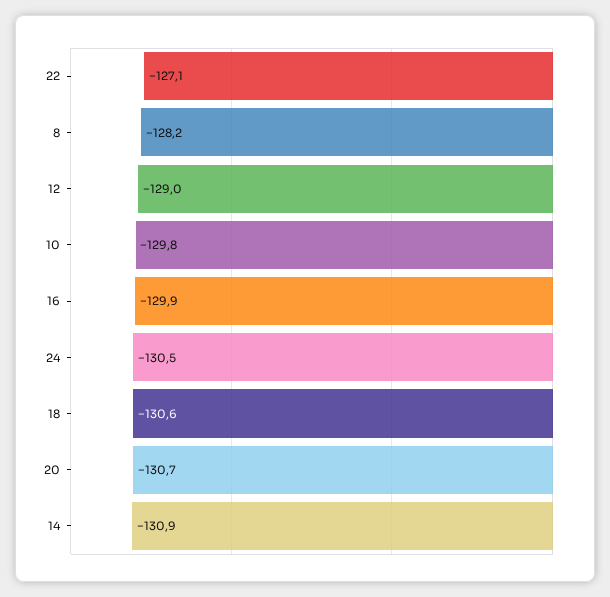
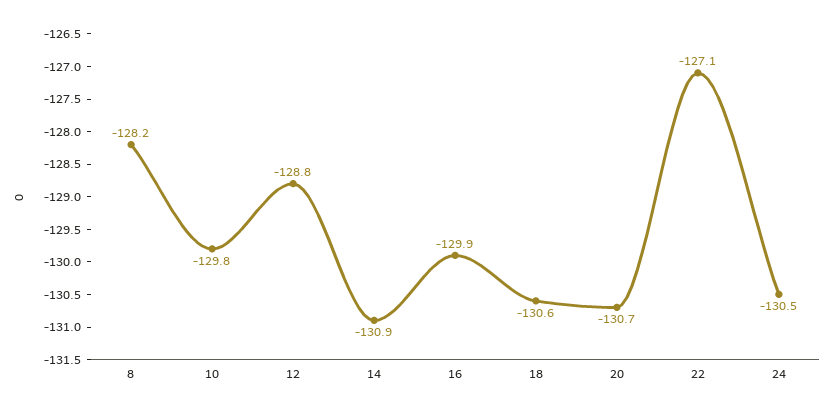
  {
    "22": -127.1,
    "8": -128.2,
-   "12": -129,
+   "12": -128.8,
    "10": -129.8,
    "16": -129.9,
    "24": -130.5,
    "18": -130.6,
    "20": -130.7,
    "14": -130.9
  }

